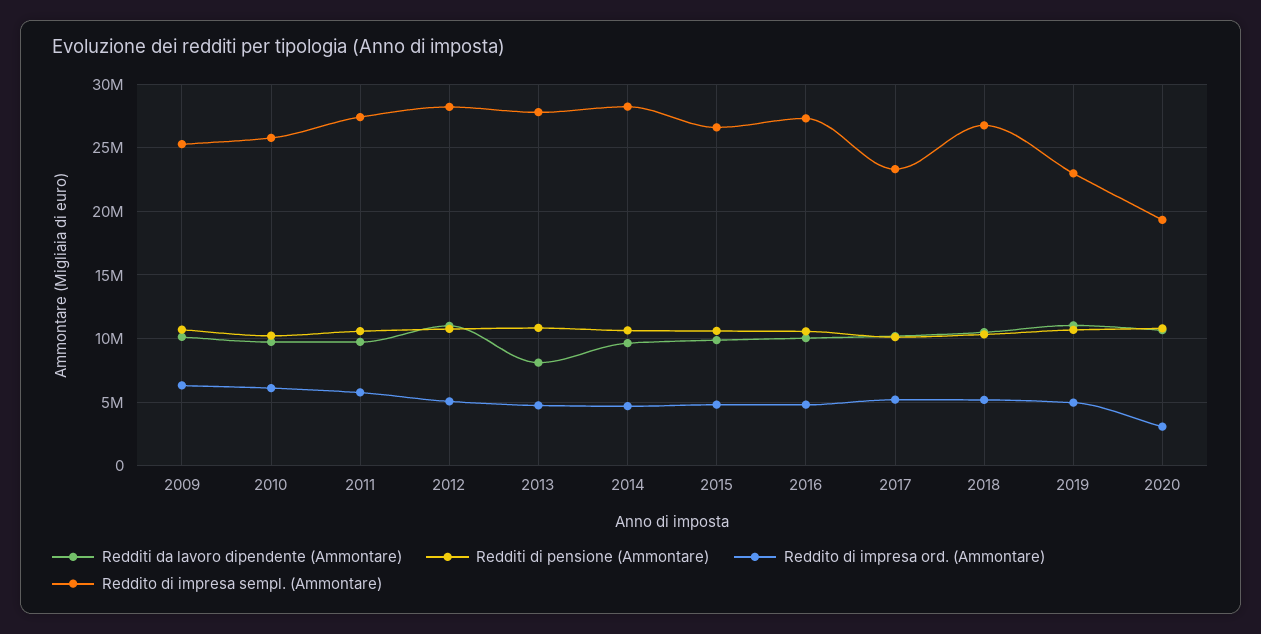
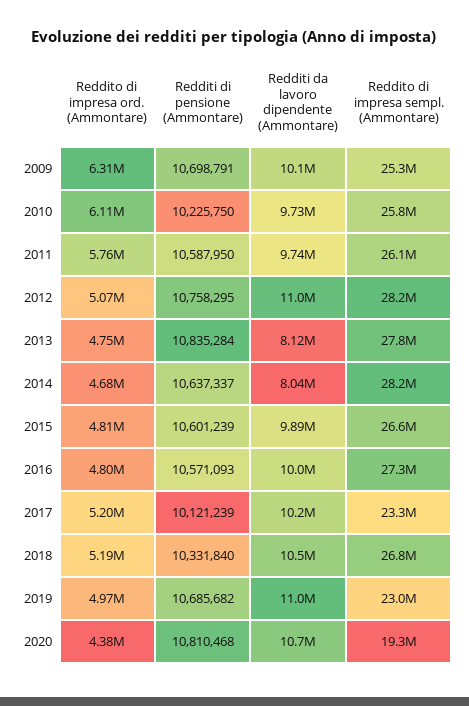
  {
    "Redditi da lavoro dipendente (Ammontare)": {
      "2009": 10100000,
      "2010": 9730000,
      "2011": 9740000,
      "2012": 11000000,
      "2013": 8120000,
-     "2014": 9500000,
+     "2014": 8040000,
      "2015": 9890000,
      "2016": 10000000,
      "2017": 10200000,
      "2018": 10500000,
      "2019": 11000000,
      "2020": 10700000
    },
    "Redditi di pensione (Ammontare)": {
      "2009": 10698791,
      "2010": 10225750,
      "2011": 10587950,
      "2012": 10758295,
      "2013": 10835284,
      "2014": 10637337,
      "2015": 10601239,
      "2016": 10571093,
      "2017": 10121239,
      "2018": 10331840,
      "2019": 10685682,
      "2020": 10810468
    },
    "Reddito di impresa ord. (Ammontare)": {
      "2009": 6310000,
      "2010": 6110000,
      "2011": 5760000,
      "2012": 5070000,
      "2013": 4750000,
      "2014": 4680000,
      "2015": 4810000,
      "2016": 4800000,
      "2017": 5200000,
      "2018": 5190000,
      "2019": 4970000,
-     "2020": 3000000
+     "2020": 4380000
    },
    "Reddito di impresa sempl. (Ammontare)": {
      "2009": 25300000,
      "2010": 25800000,
-     "2011": 27500000,
+     "2011": 26100000,
      "2012": 28200000,
      "2013": 27800000,
      "2014": 28200000,
      "2015": 26600000,
      "2016": 27300000,
      "2017": 23300000,
      "2018": 26800000,
      "2019": 23000000,
      "2020": 19300000
    }
  }

